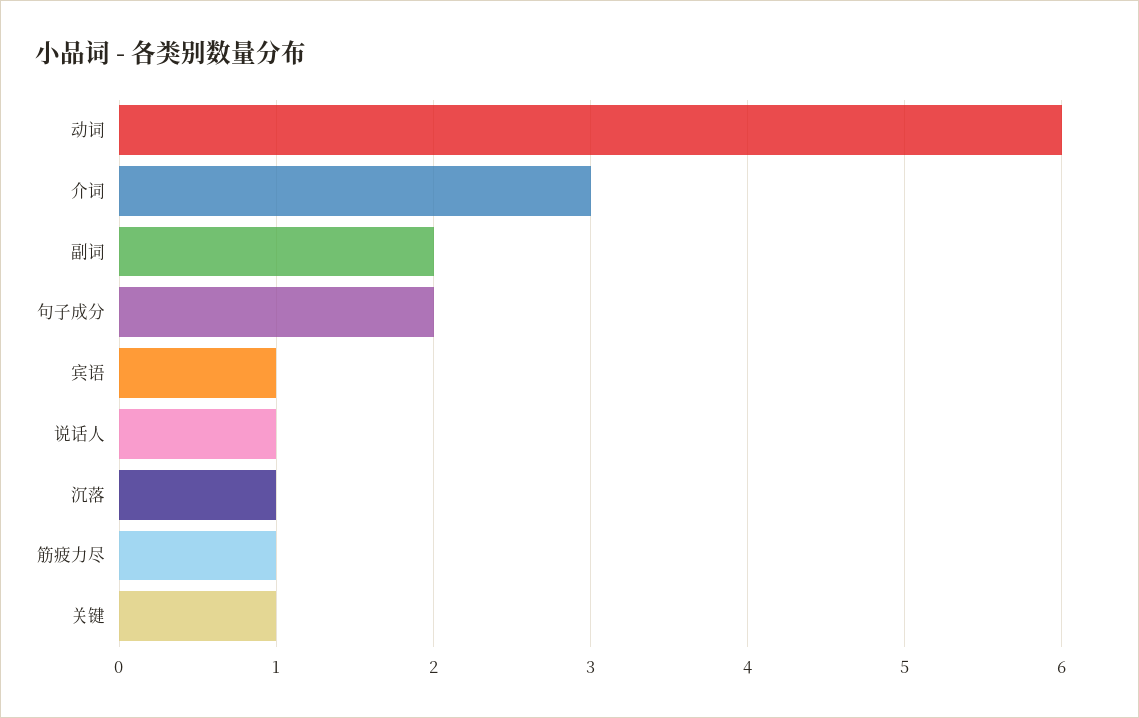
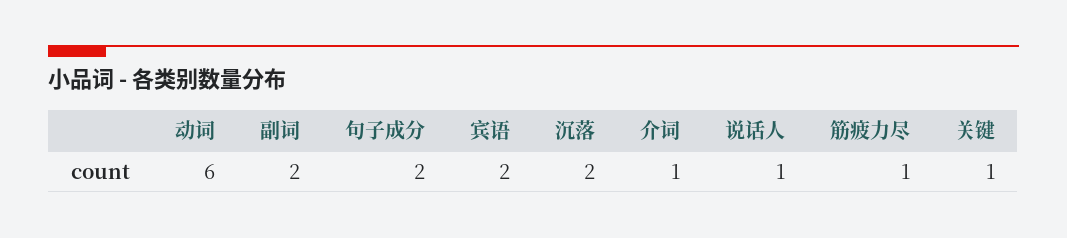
  {
    "动词": 6,
-   "介词": 3,
+   "介词": 1,
    "副词": 2,
    "句子成分": 2,
-   "宾语": 1,
+   "宾语": 2,
    "说话人": 1,
-   "沉落": 1,
+   "沉落": 2,
    "筋疲力尽": 1,
    "关键": 1
  }

